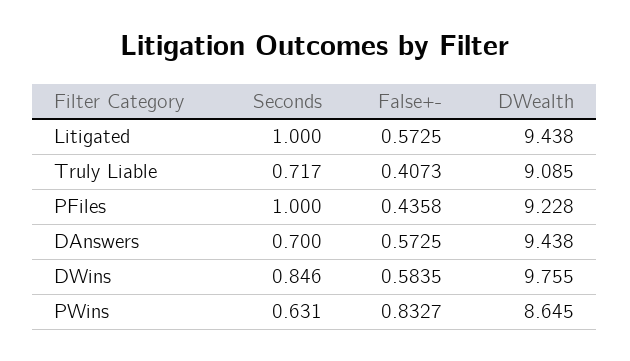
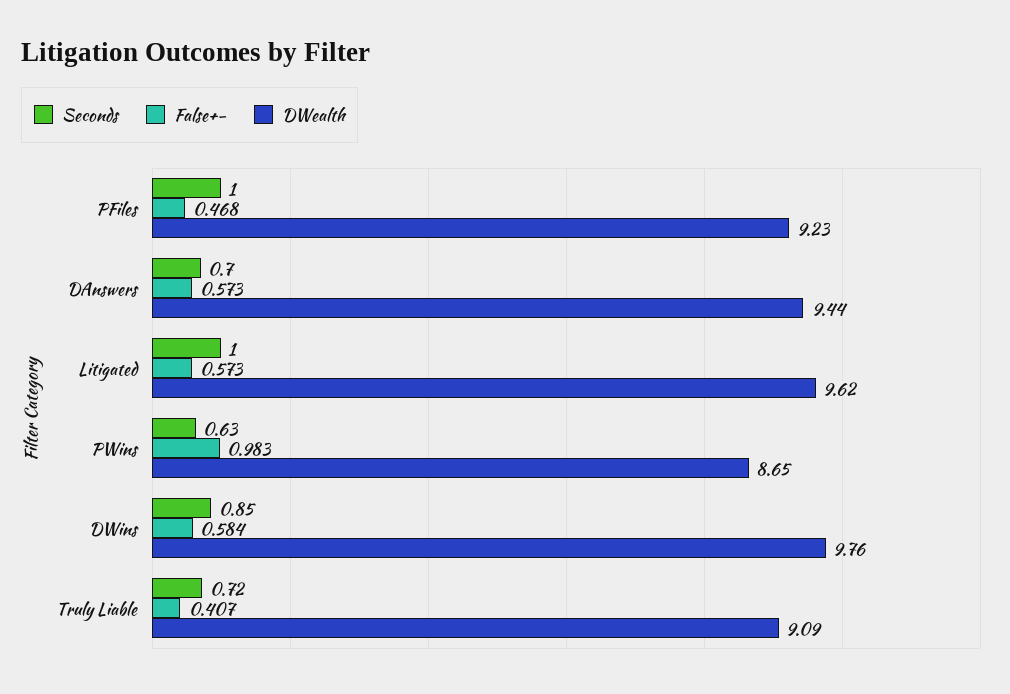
  {
    "Seconds": {
      "Litigated": 1,
      "Truly Liable": 0.717,
      "PFiles": 1,
      "DAnswers": 0.7,
      "DWins": 0.846,
      "PWins": 0.631
    },
    "False+-": {
      "Litigated": 0.5725,
      "Truly Liable": 0.4073,
-     "PFiles": 0.4358,
+     "PFiles": 0.468,
      "DAnswers": 0.5725,
      "DWins": 0.5835,
-     "PWins": 0.8327
+     "PWins": 0.983
    },
    "DWealth": {
-     "Litigated": 9.438,
+     "Litigated": 9.62,
      "Truly Liable": 9.085,
      "PFiles": 9.228,
      "DAnswers": 9.438,
      "DWins": 9.755,
      "PWins": 8.645
    }
  }

